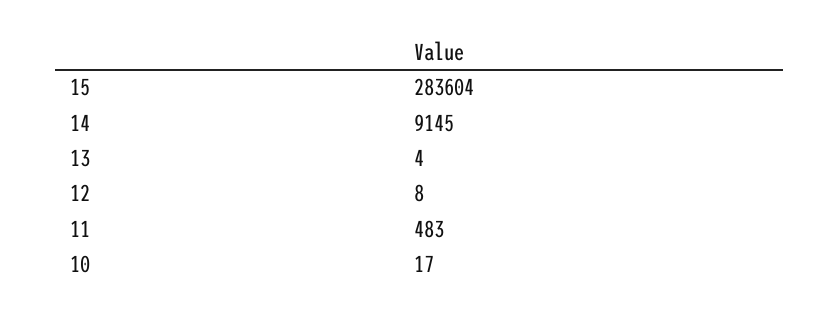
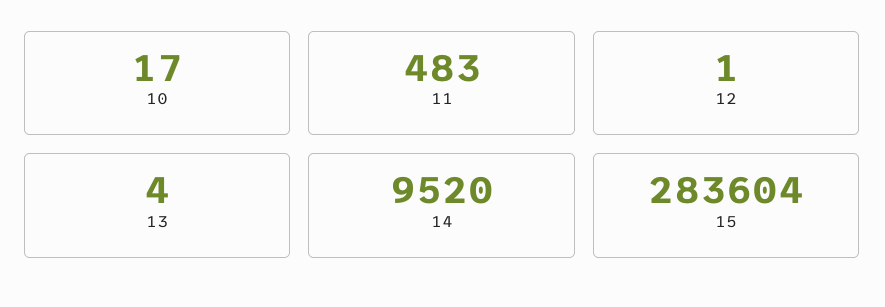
  {
    "15": 283604,
-   "14": 9145,
+   "14": 9520,
    "13": 4,
-   "12": 8,
+   "12": 1,
    "11": 483,
    "10": 17
  }

